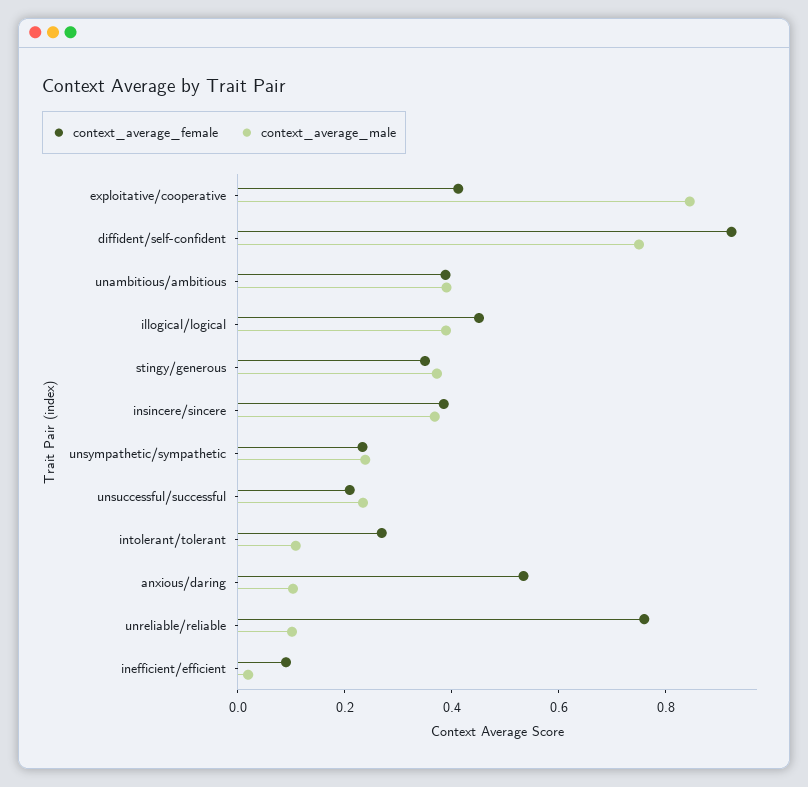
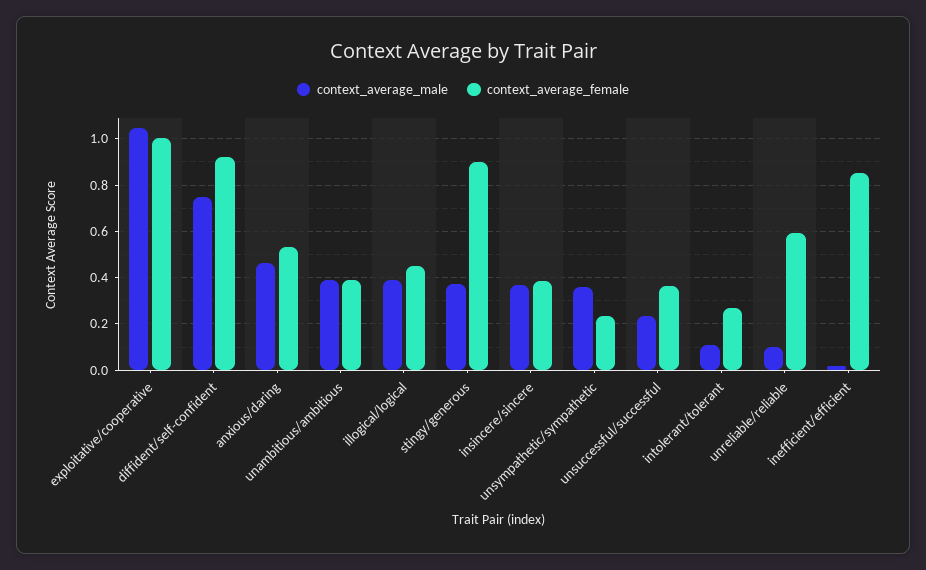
  {
    "context_average_female": {
-     "exploitative/cooperative": 0.4,
+     "exploitative/cooperative": 1,
      "diffident/self-confident": 0.9,
      "unambitious/ambitious": 0.4,
      "illogical/logical": 0.45,
-     "stingy/generous": 0.35,
+     "stingy/generous": 0.9,
      "insincere/sincere": 0.4,
      "unsympathetic/sympathetic": 0.25,
-     "unsuccessful/successful": 0.2,
+     "unsuccessful/successful": 0.35,
      "intolerant/tolerant": 0.25,
      "anxious/daring": 0.55,
-     "unreliable/reliable": 0.75,
+     "unreliable/reliable": 0.6,
-     "inefficient/efficient": 0.1
+     "inefficient/efficient": 0.85
    },
    "context_average_male": {
-     "exploitative/cooperative": 0.85,
+     "exploitative/cooperative": 1.05,
      "diffident/self-confident": 0.75,
      "unambitious/ambitious": 0.4,
      "illogical/logical": 0.4,
      "stingy/generous": 0.35,
      "insincere/sincere": 0.35,
-     "unsympathetic/sympathetic": 0.25,
+     "unsympathetic/sympathetic": 0.35,
      "unsuccessful/successful": 0.25,
      "intolerant/tolerant": 0.1,
-     "anxious/daring": 0.1,
+     "anxious/daring": 0.45,
      "unreliable/reliable": 0.1,
      "inefficient/efficient": 0
    }
  }

